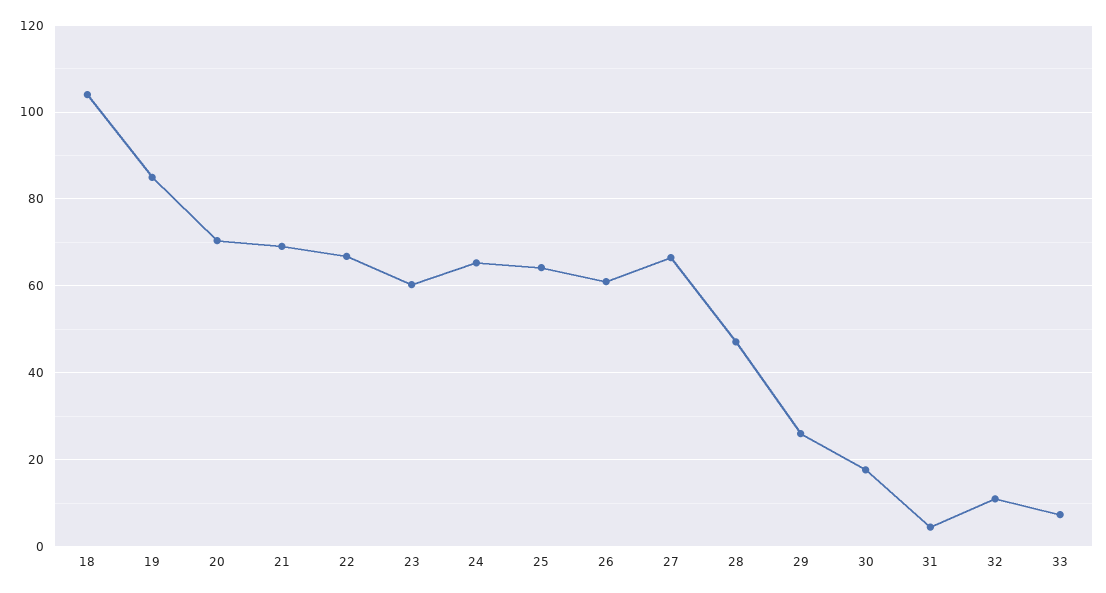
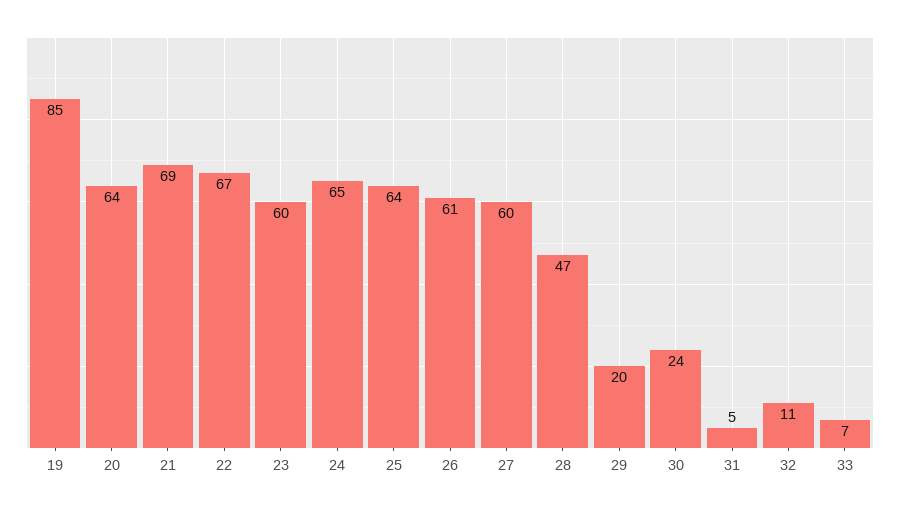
  {
-   "18": 104,
    "19": 85,
-   "20": 70,
+   "20": 64,
    "21": 69,
    "22": 67,
    "23": 60,
    "24": 65,
    "25": 64,
    "26": 61,
-   "27": 66,
+   "27": 60,
    "28": 47,
-   "29": 26,
+   "29": 20,
-   "30": 18,
+   "30": 24,
    "31": 5,
    "32": 11,
    "33": 7
  }

